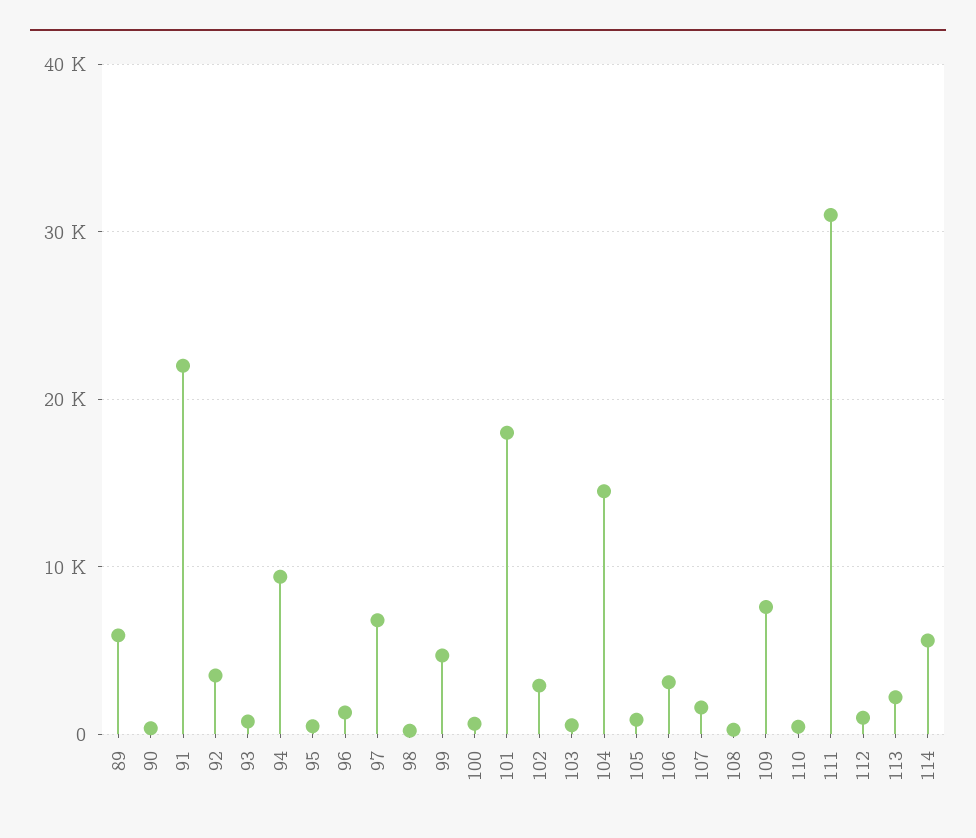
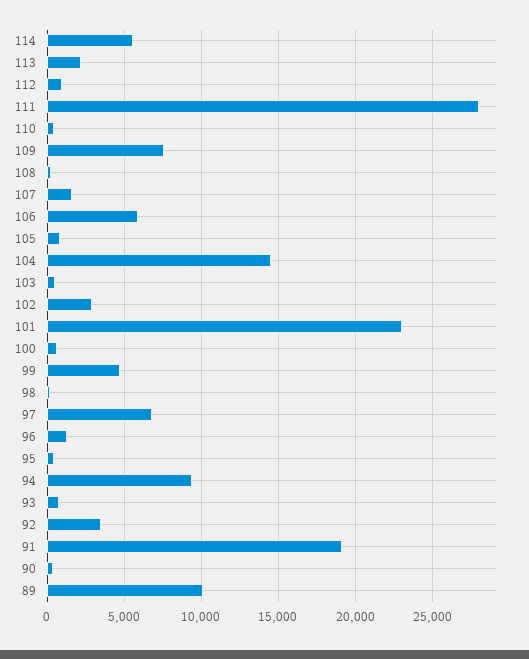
  {
-   "89": 6000,
+   "89": 10000,
    "90": 500,
-   "91": 22000,
+   "91": 19000,
    "92": 3500,
    "93": 1000,
    "94": 9500,
    "95": 500,
    "96": 1500,
    "97": 7000,
    "98": 0,
    "99": 4500,
    "100": 500,
-   "101": 18000,
+   "101": 23000,
    "102": 3000,
    "103": 500,
    "104": 14500,
    "105": 1000,
-   "106": 3000,
+   "106": 6000,
    "107": 1500,
    "108": 500,
    "109": 7500,
    "110": 500,
-   "111": 31000,
+   "111": 28000,
    "112": 1000,
    "113": 2000,
    "114": 5500
  }

